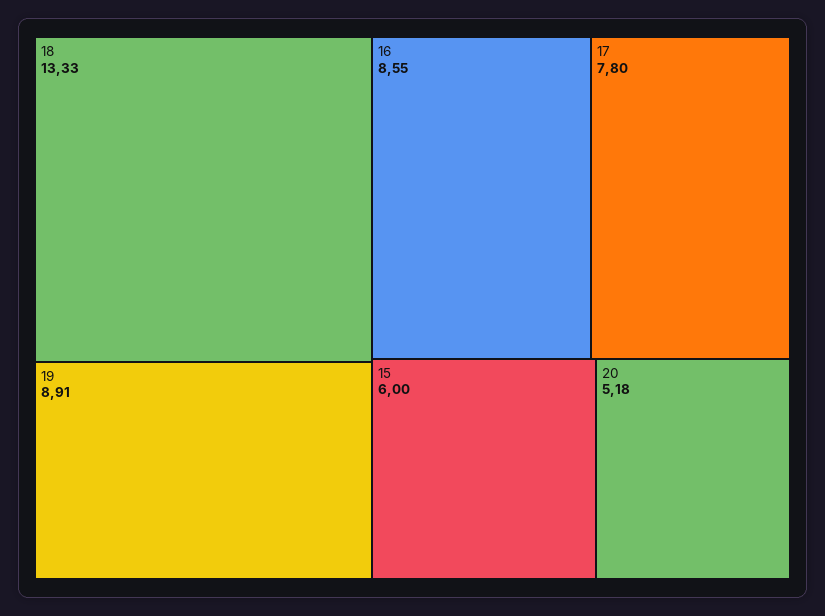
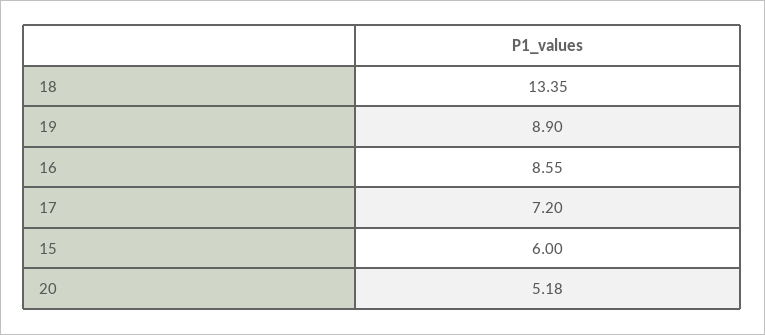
  {
-   "18": 13.33,
+   "18": 13.35,
-   "19": 8.91,
+   "19": 8.9,
    "16": 8.55,
-   "17": 7.8,
+   "17": 7.2,
    "15": 6,
    "20": 5.18
  }

